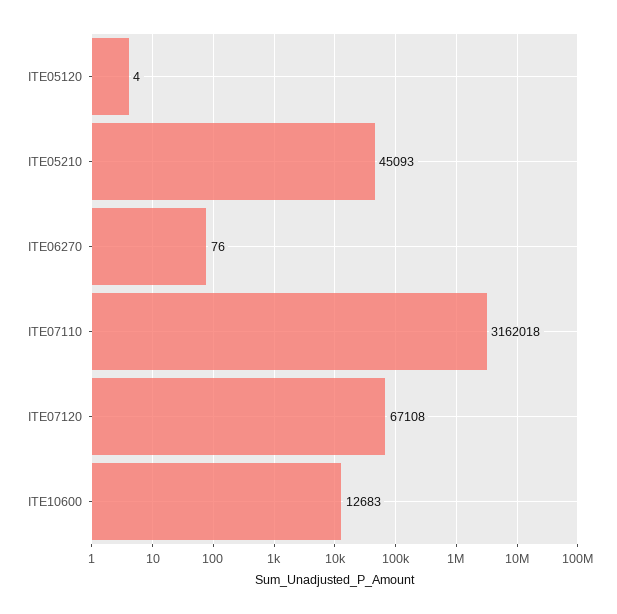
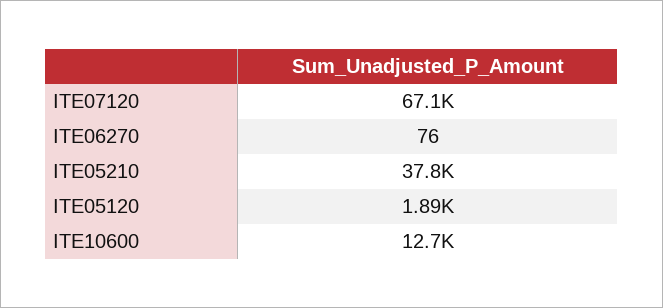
  {
-   "ITE05120": 4,
+   "ITE05120": 1890,
-   "ITE05210": 45093,
+   "ITE05210": 37800,
    "ITE06270": 76,
-   "ITE07110": 3162018,
    "ITE07120": 67108,
    "ITE10600": 12683
  }

